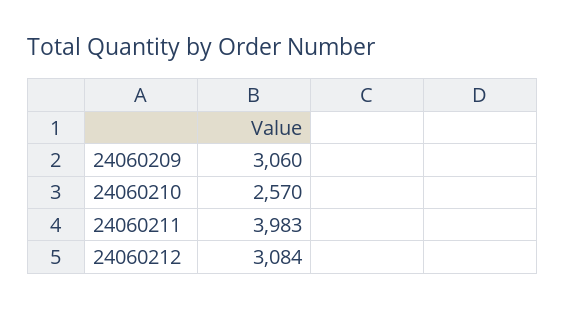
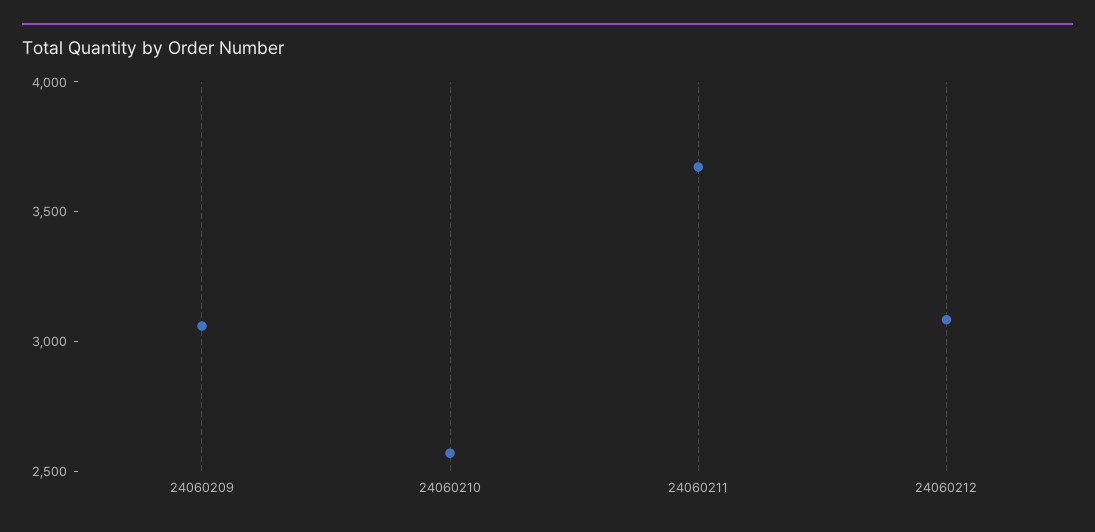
  {
    "24060209": 3060,
    "24060210": 2570,
-   "24060211": 3983,
+   "24060211": 3700,
    "24060212": 3084
  }

